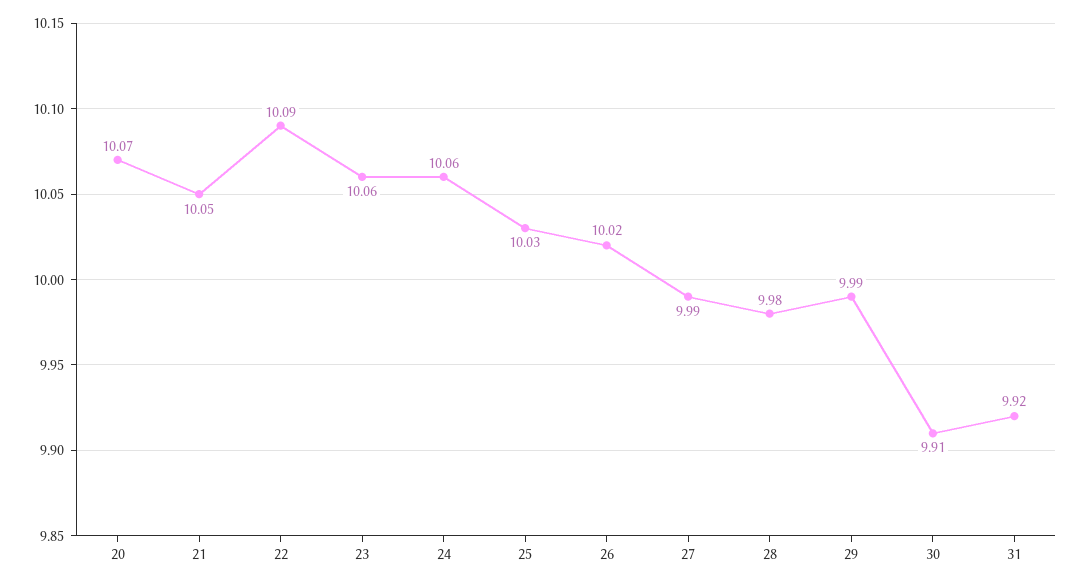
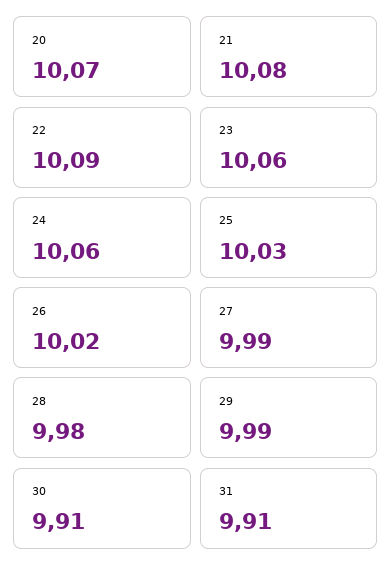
  {
    "20": 10.07,
-   "21": 10.05,
+   "21": 10.08,
    "22": 10.09,
    "23": 10.06,
    "24": 10.06,
    "25": 10.03,
    "26": 10.02,
    "27": 9.99,
    "28": 9.98,
    "29": 9.99,
    "30": 9.91,
-   "31": 9.92
+   "31": 9.91
  }

